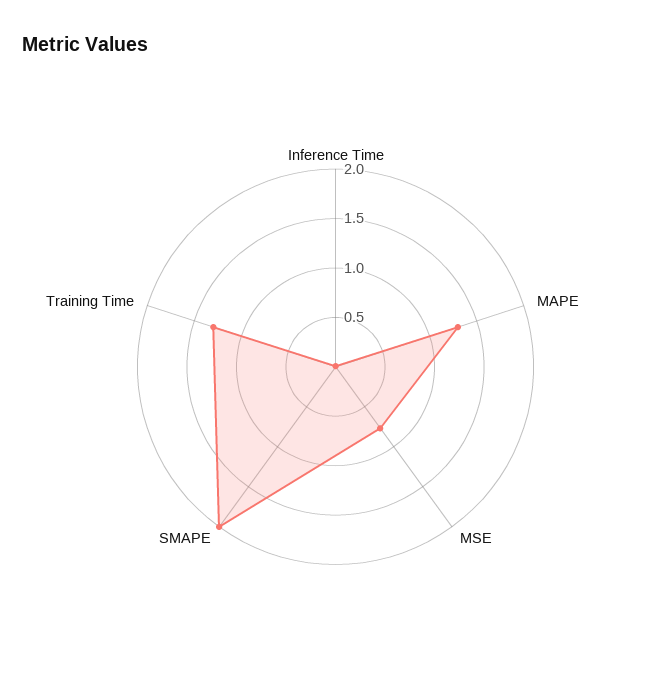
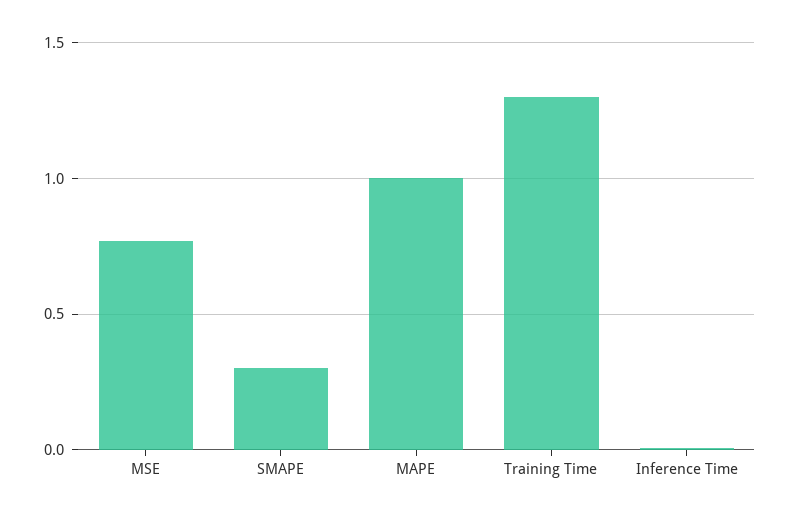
  {
    "Inference Time": 0,
-   "MAPE": 1.3,
+   "MAPE": 1,
    "MSE": 0.75,
-   "SMAPE": 2,
+   "SMAPE": 0.3,
    "Training Time": 1.3
  }

